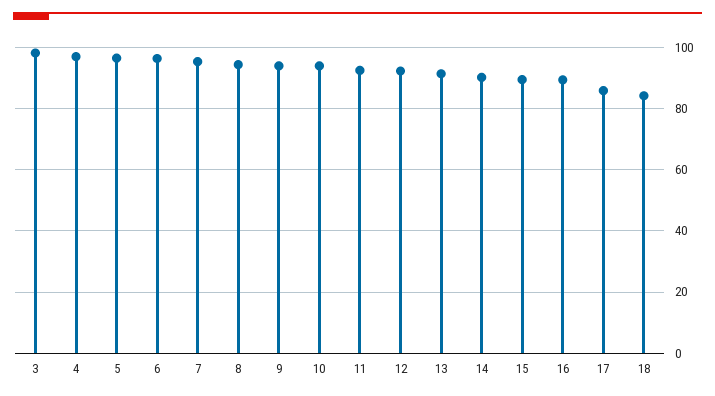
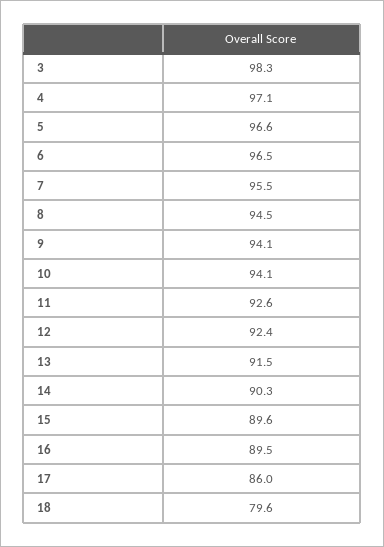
  {
    "3": 98.3,
    "4": 97.1,
    "5": 96.6,
    "6": 96.5,
    "7": 95.5,
    "8": 94.5,
    "9": 94.1,
    "10": 94.1,
    "11": 92.6,
    "12": 92.4,
    "13": 91.5,
    "14": 90.3,
    "15": 89.6,
    "16": 89.5,
    "17": 86,
-   "18": 84
+   "18": 79.6
  }

